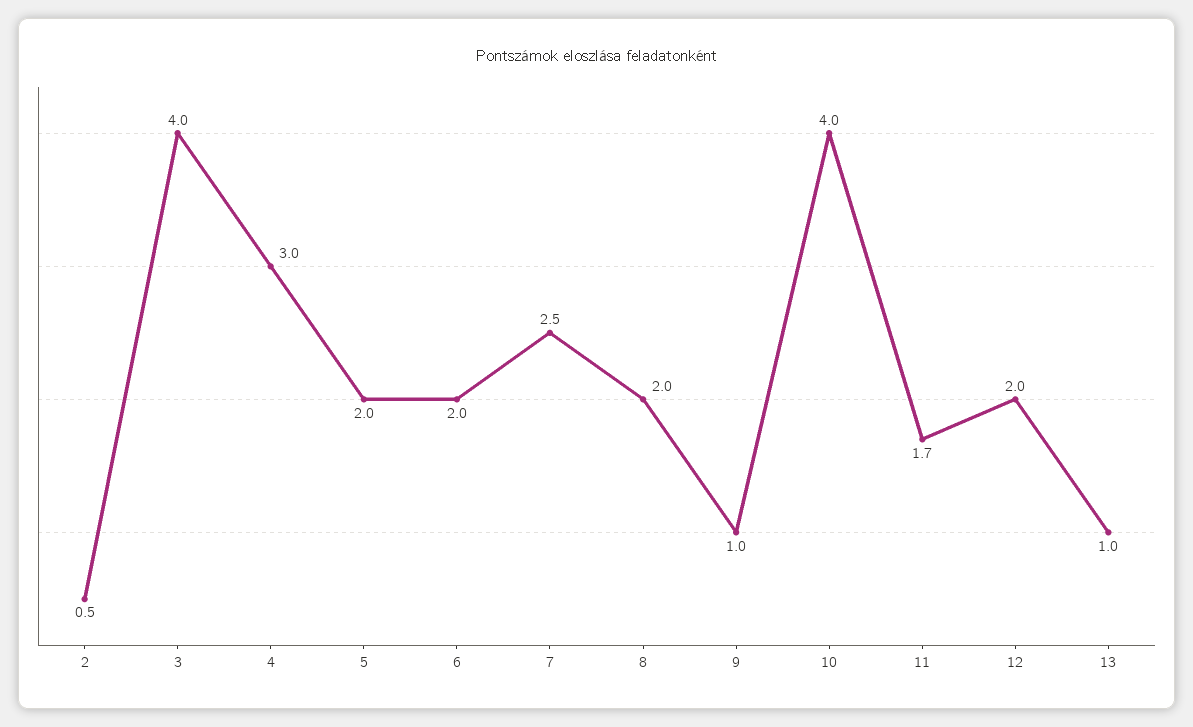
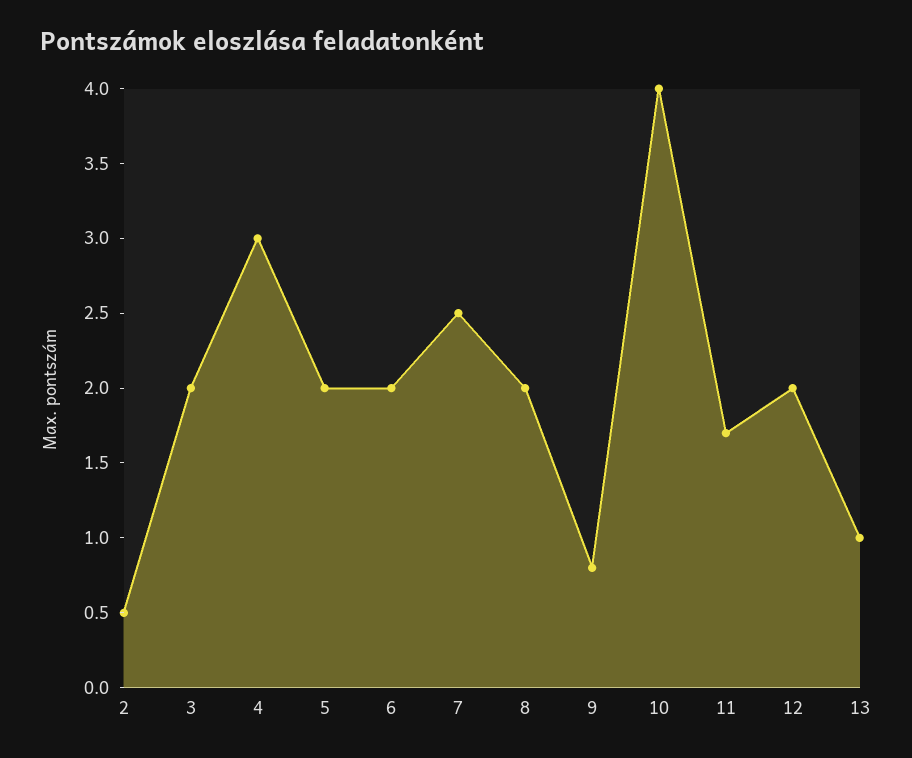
  {
    "2": 0.5,
-   "3": 4,
+   "3": 2,
    "4": 3,
    "5": 2,
    "6": 2,
    "7": 2.5,
    "8": 2,
-   "9": 1,
+   "9": 0.8,
    "10": 4,
    "11": 1.7,
    "12": 2,
    "13": 1
  }

